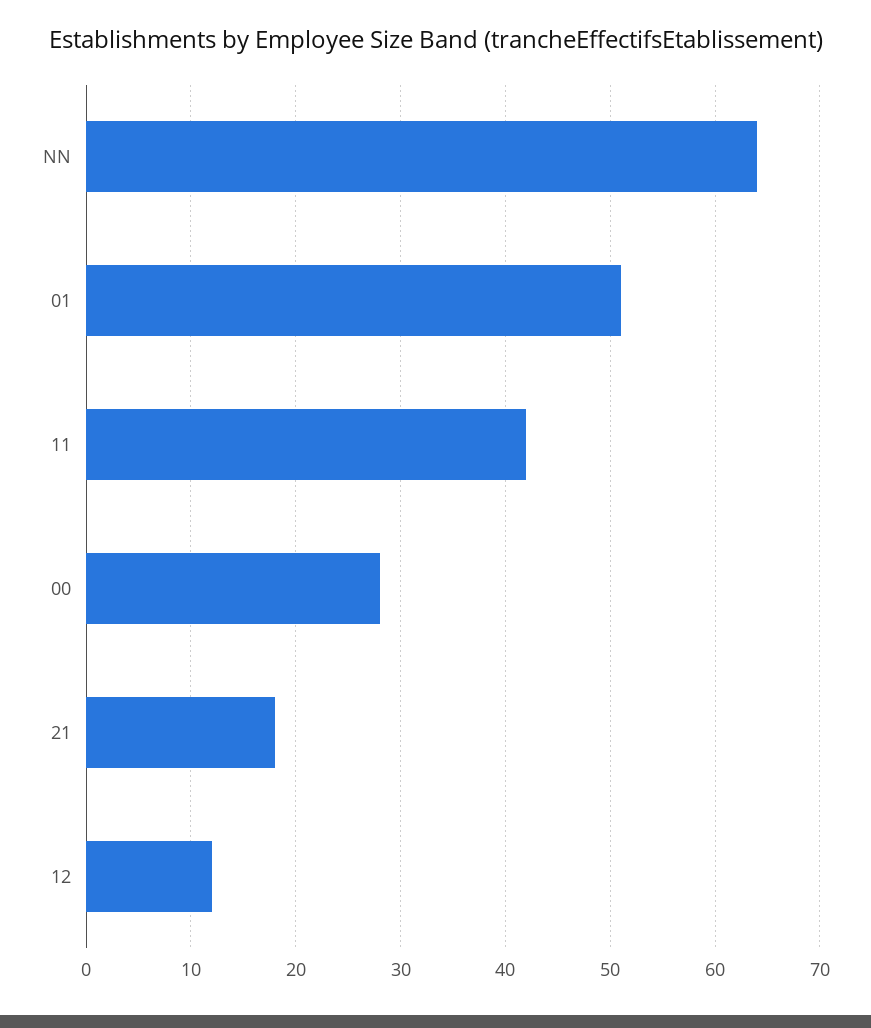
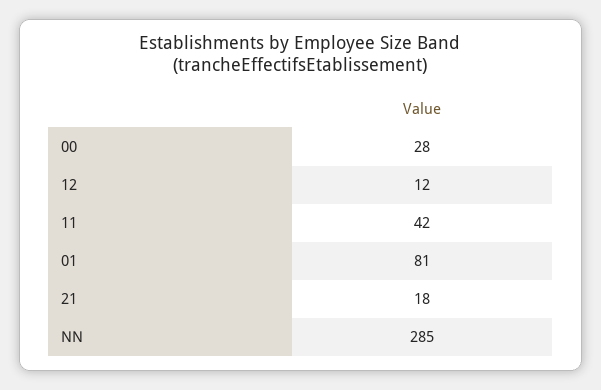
  {
-   "NN": 64,
+   "NN": 285,
-   "01": 51,
+   "01": 81,
    "11": 42,
    "00": 28,
    "21": 18,
    "12": 12
  }

